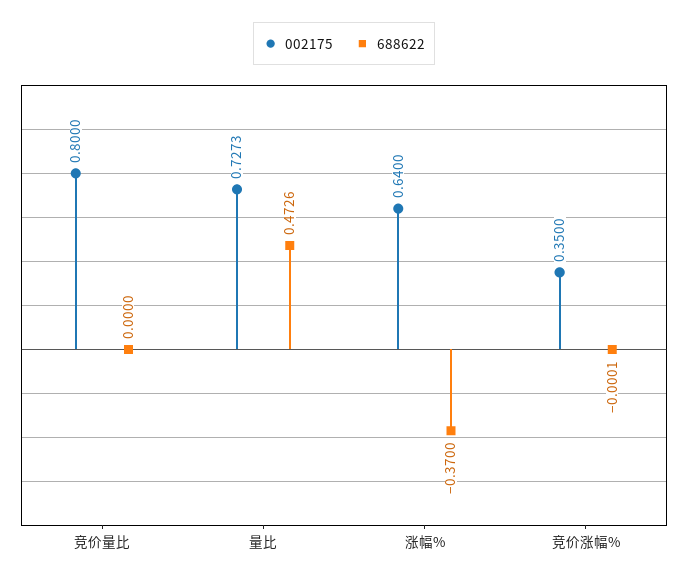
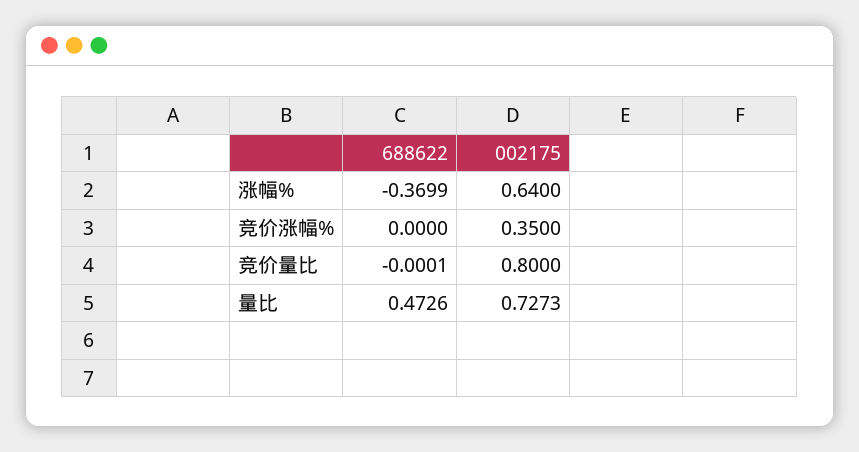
  {
    "002175": {
      "竞价量比": 0.8,
      "量比": 0.7273,
      "涨幅%": 0.64,
      "竞价涨幅%": 0.35
    },
    "688622": {
-     "竞价量比": 0,
+     "竞价量比": -0.0001,
      "量比": 0.4726,
-     "涨幅%": -0.37,
+     "涨幅%": -0.3699,
-     "竞价涨幅%": -0.0001
+     "竞价涨幅%": 0
    }
  }

